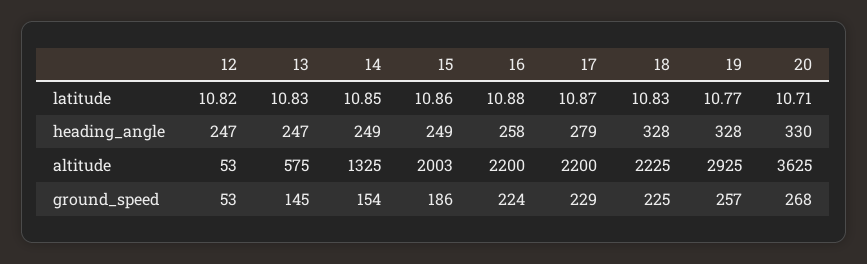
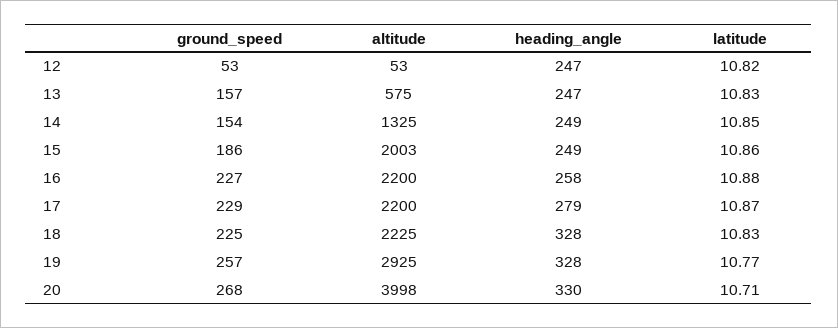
  {
    "12": {
      "latitude": 10.82,
      "heading_angle": 247,
      "altitude": 53,
      "ground_speed": 53
    },
    "13": {
      "latitude": 10.83,
      "heading_angle": 247,
      "altitude": 575,
-     "ground_speed": 145
+     "ground_speed": 157
    },
    "14": {
      "latitude": 10.85,
      "heading_angle": 249,
      "altitude": 1325,
      "ground_speed": 154
    },
    "15": {
      "latitude": 10.86,
      "heading_angle": 249,
      "altitude": 2003,
      "ground_speed": 186
    },
    "16": {
      "latitude": 10.88,
      "heading_angle": 258,
      "altitude": 2200,
-     "ground_speed": 224
+     "ground_speed": 227
    },
    "17": {
      "latitude": 10.87,
      "heading_angle": 279,
      "altitude": 2200,
      "ground_speed": 229
    },
    "18": {
      "latitude": 10.83,
      "heading_angle": 328,
      "altitude": 2225,
      "ground_speed": 225
    },
    "19": {
      "latitude": 10.77,
      "heading_angle": 328,
      "altitude": 2925,
      "ground_speed": 257
    },
    "20": {
      "latitude": 10.71,
      "heading_angle": 330,
-     "altitude": 3625,
+     "altitude": 3998,
      "ground_speed": 268
    }
  }

